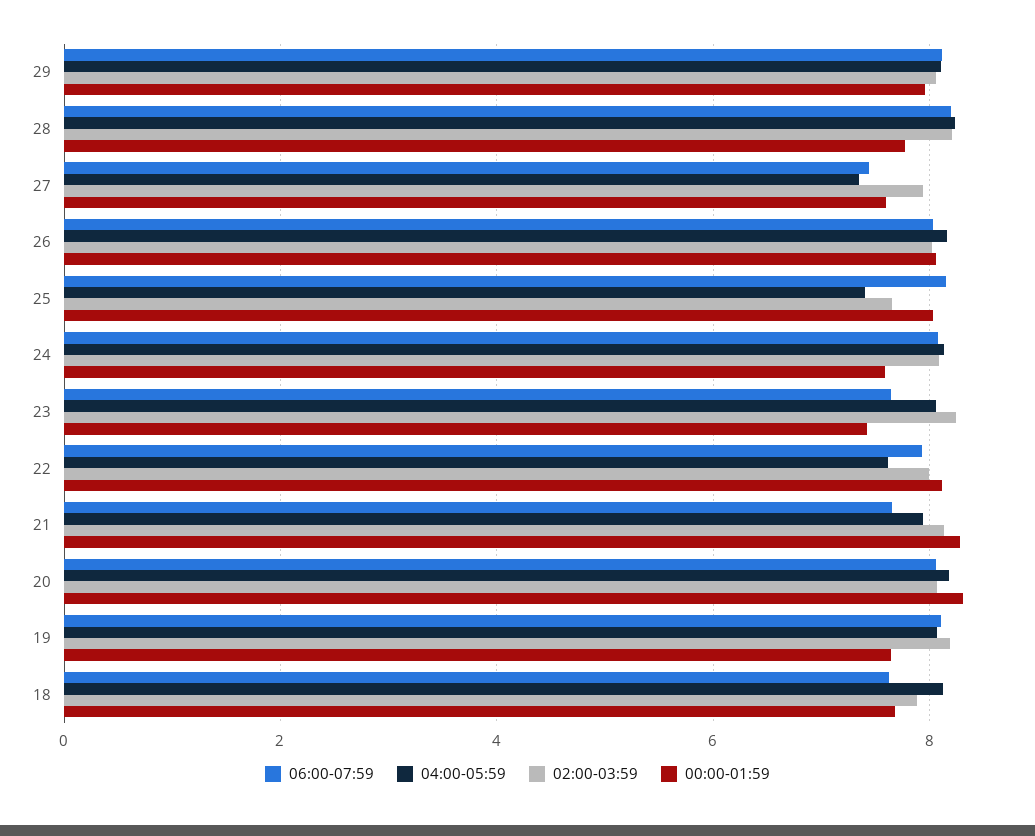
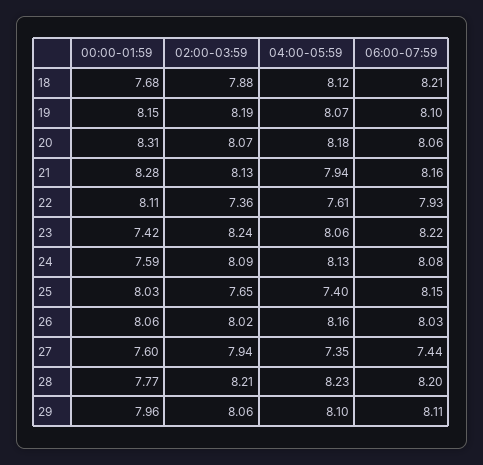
  {
    "06:00-07:59": {
      "29": 8.11,
      "28": 8.2,
      "27": 7.44,
      "26": 8.03,
      "25": 8.15,
      "24": 8.08,
-     "23": 7.6,
+     "23": 8.22,
      "22": 7.93,
-     "21": 7.6,
+     "21": 8.16,
      "20": 8.06,
      "19": 8.1,
-     "18": 7.6
+     "18": 8.21
    },
    "04:00-05:59": {
      "29": 8.1,
      "28": 8.23,
      "27": 7.35,
      "26": 8.16,
      "25": 7.4,
      "24": 8.13,
      "23": 8.06,
      "22": 7.61,
      "21": 7.94,
      "20": 8.18,
      "19": 8.07,
      "18": 8.12
    },
    "02:00-03:59": {
      "29": 8.06,
      "28": 8.21,
      "27": 7.94,
      "26": 8.02,
      "25": 7.65,
      "24": 8.09,
      "23": 8.24,
-     "22": 8,
+     "22": 7.36,
      "21": 8.13,
      "20": 8.07,
      "19": 8.19,
      "18": 7.88
    },
    "00:00-01:59": {
      "29": 7.96,
      "28": 7.77,
      "27": 7.6,
      "26": 8.06,
      "25": 8.03,
      "24": 7.59,
      "23": 7.42,
      "22": 8.11,
      "21": 8.28,
      "20": 8.31,
-     "19": 7.6,
+     "19": 8.15,
      "18": 7.68
    }
  }

